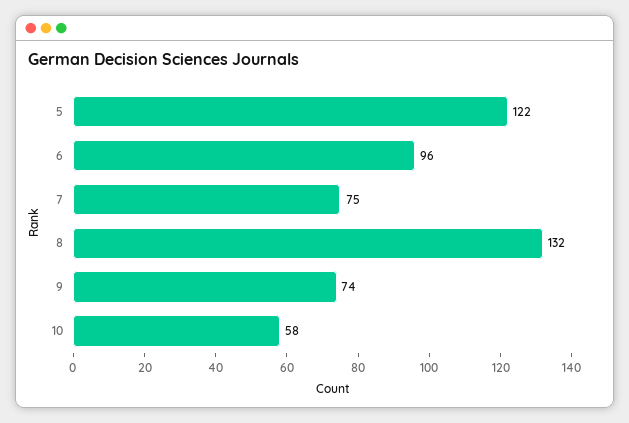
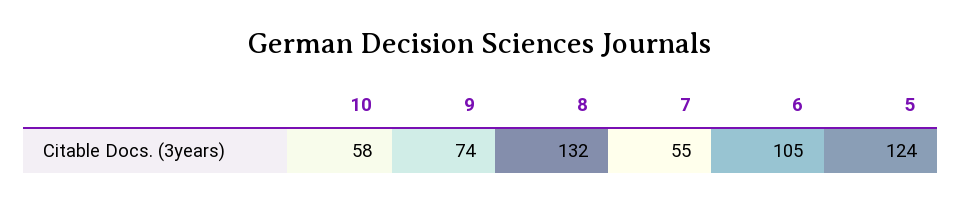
  {
-   "5": 122,
+   "5": 124,
-   "6": 96,
+   "6": 105,
-   "7": 75,
+   "7": 55,
    "8": 132,
    "9": 74,
    "10": 58
  }

